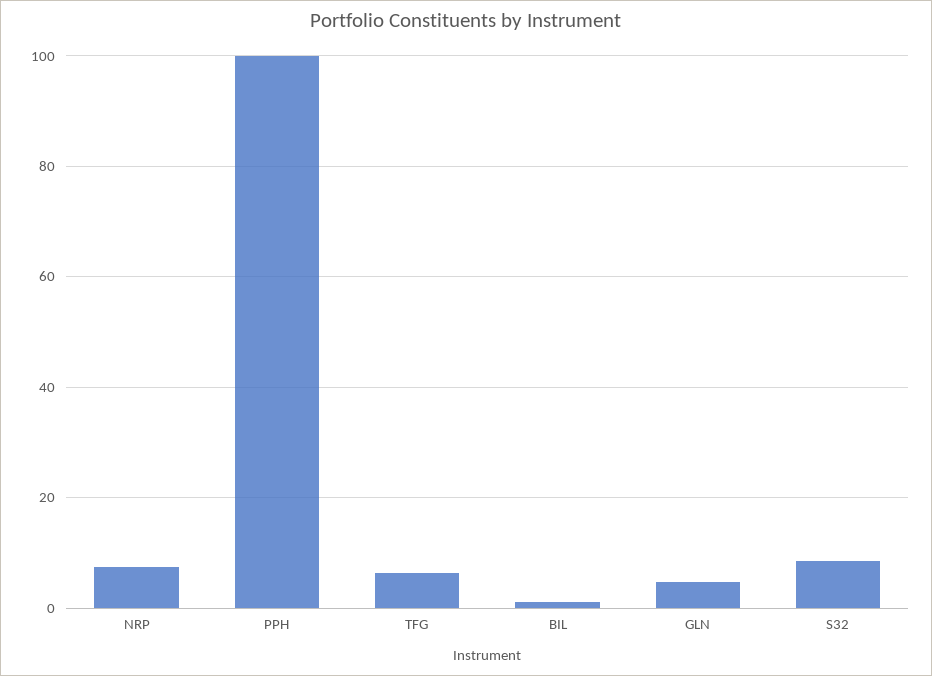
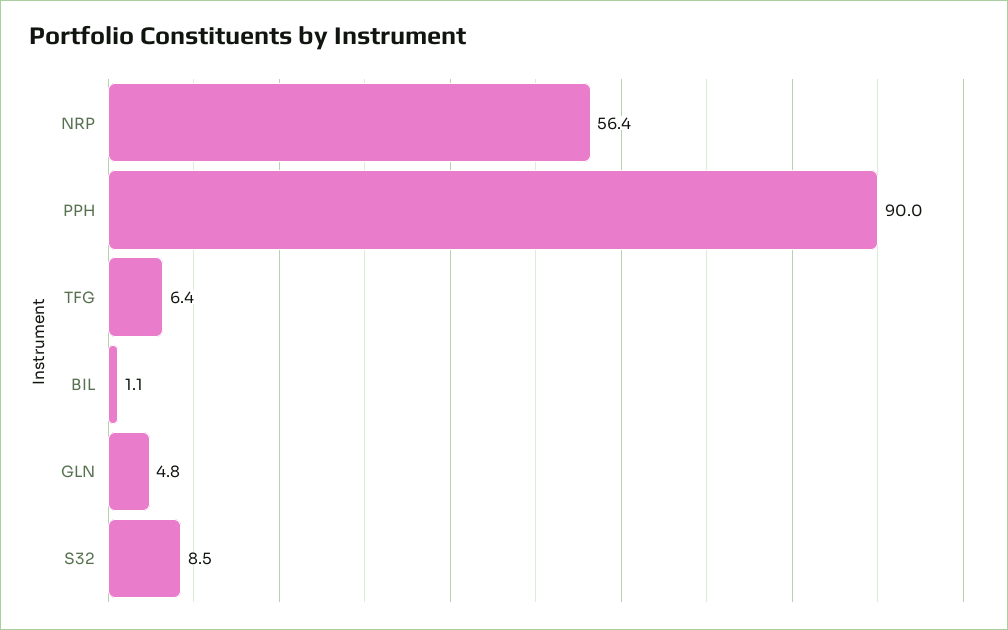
  {
-   "NRP": 8,
+   "NRP": 56.4,
-   "PPH": 100,
+   "PPH": 90,
    "TFG": 6.4,
    "BIL": 1.1,
    "GLN": 4.8,
    "S32": 8.5
  }

